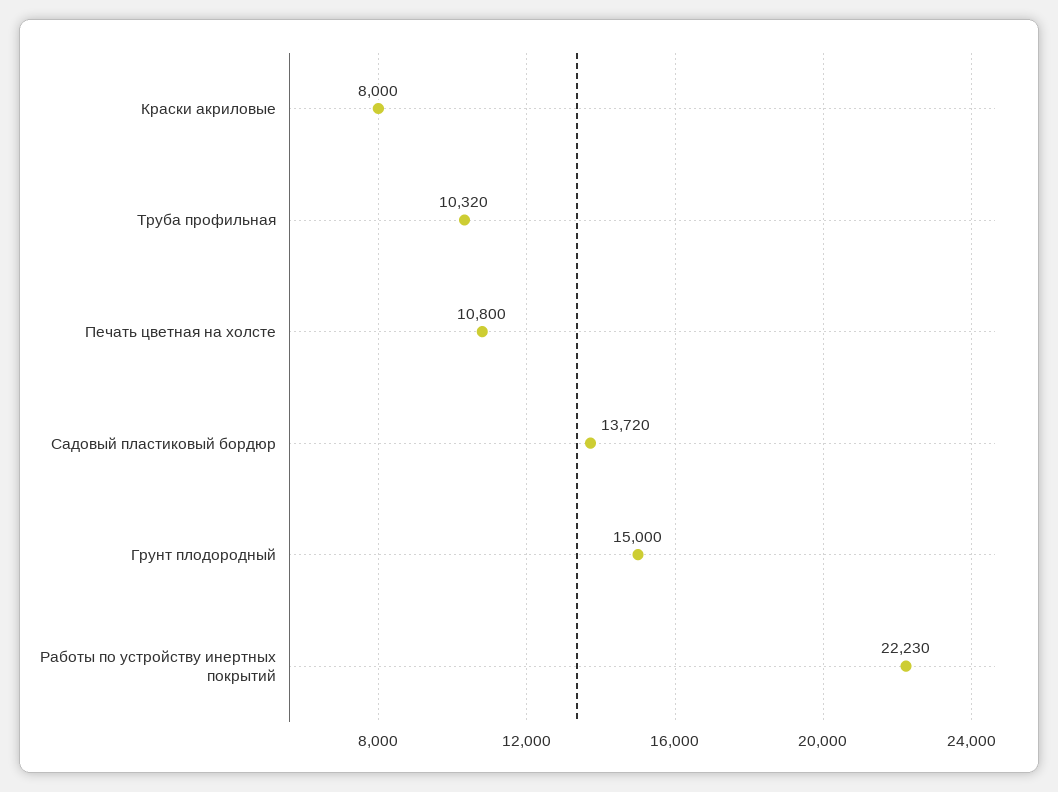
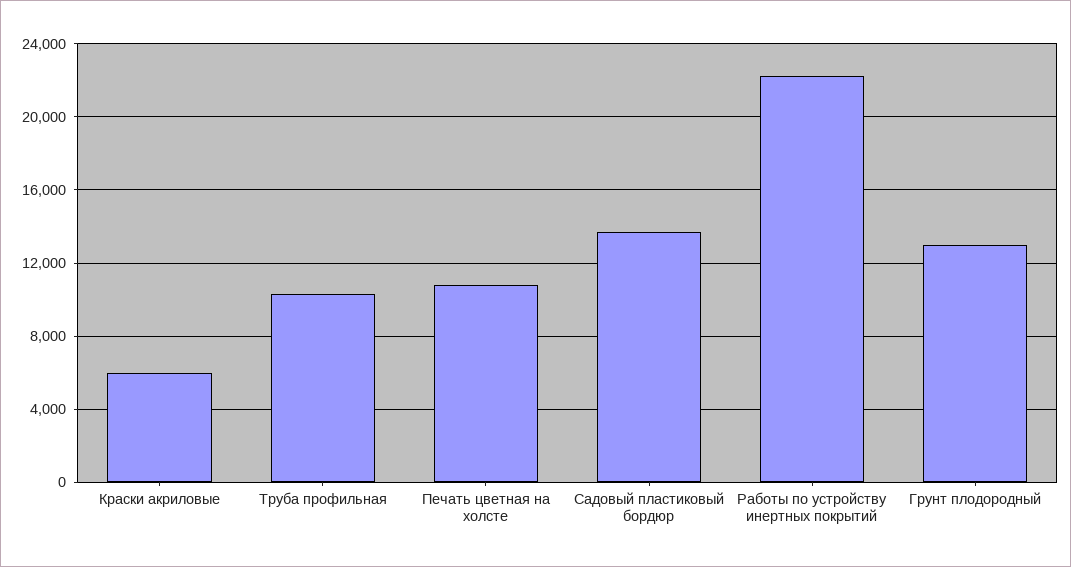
  {
-   "Краски акриловые": 8000,
+   "Краски акриловые": 6000,
    "Труба профильная": 10320,
    "Печать цветная на холсте": 10800,
    "Садовый пластиковый бордюр": 13720,
-   "Грунт плодородный": 15000,
+   "Грунт плодородный": 13000,
    "Работы по устройству инертных покрытий": 22230
  }

